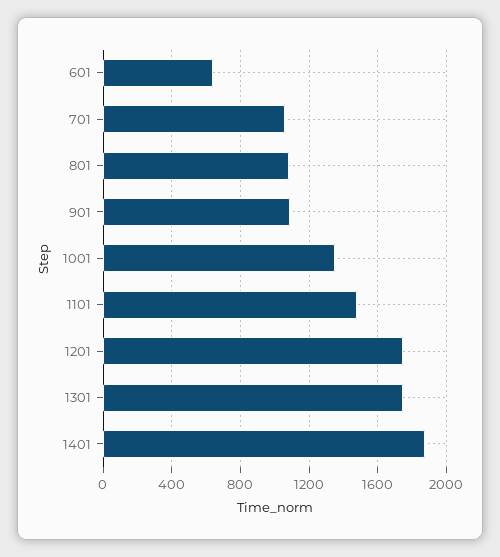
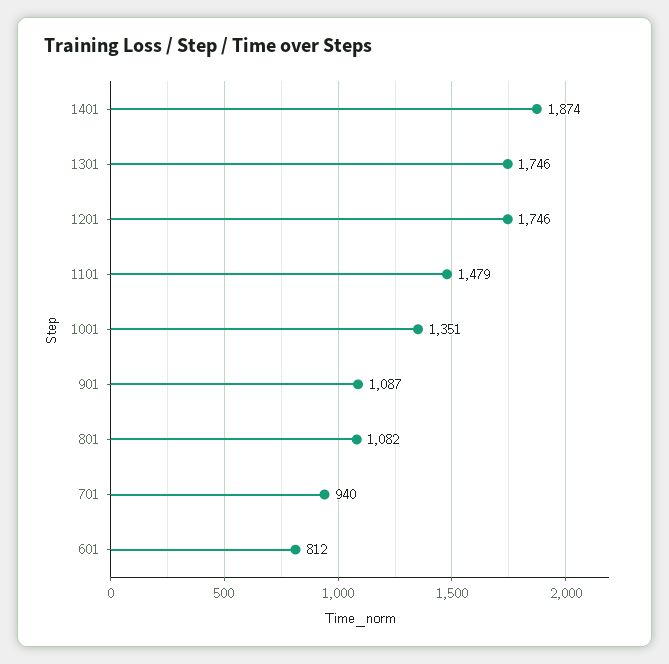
  {
-   "601": 650,
+   "601": 812,
-   "701": 1050,
+   "701": 940,
    "801": 1082,
    "901": 1087,
    "1001": 1351,
    "1101": 1479,
    "1201": 1746,
    "1301": 1746,
    "1401": 1874
  }

